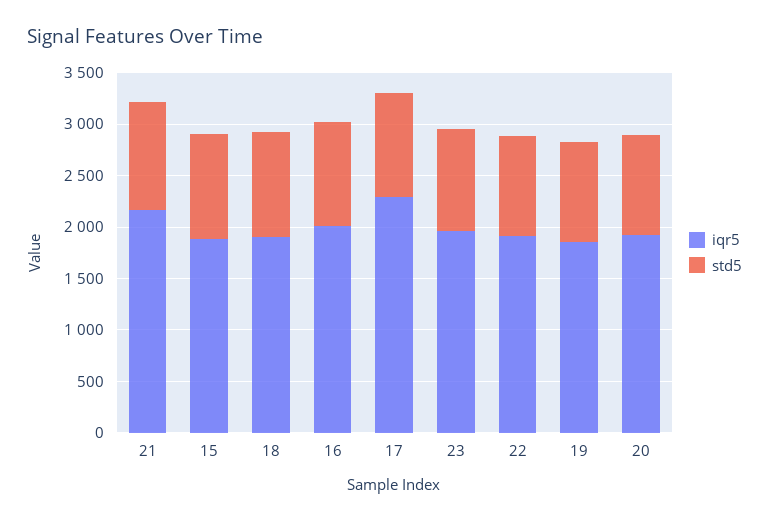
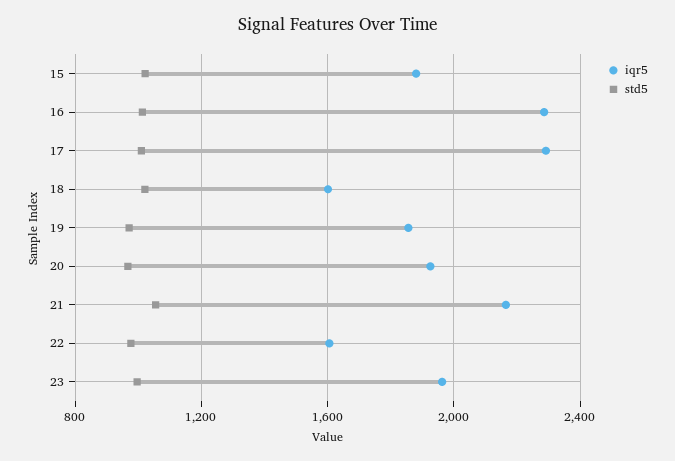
  {
    "iqr5": {
      "21": 2150,
      "15": 1900,
-     "18": 1900,
+     "18": 1600,
-     "16": 2000,
+     "16": 2300,
      "17": 2300,
      "23": 1950,
-     "22": 1900,
+     "22": 1600,
      "19": 1850,
      "20": 1950
    },
    "std5": {
      "21": 1050,
      "15": 1000,
      "18": 1000,
      "16": 1000,
      "17": 1000,
      "23": 1000,
      "22": 1000,
      "19": 950,
      "20": 950
    }
  }

